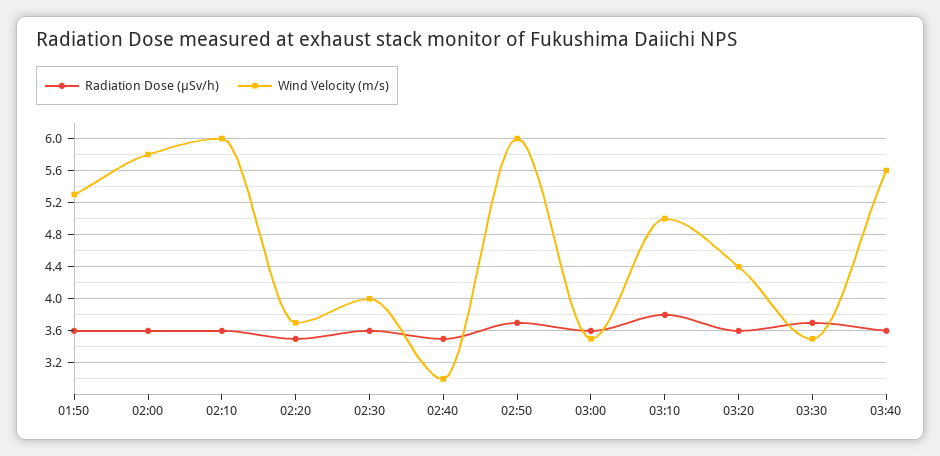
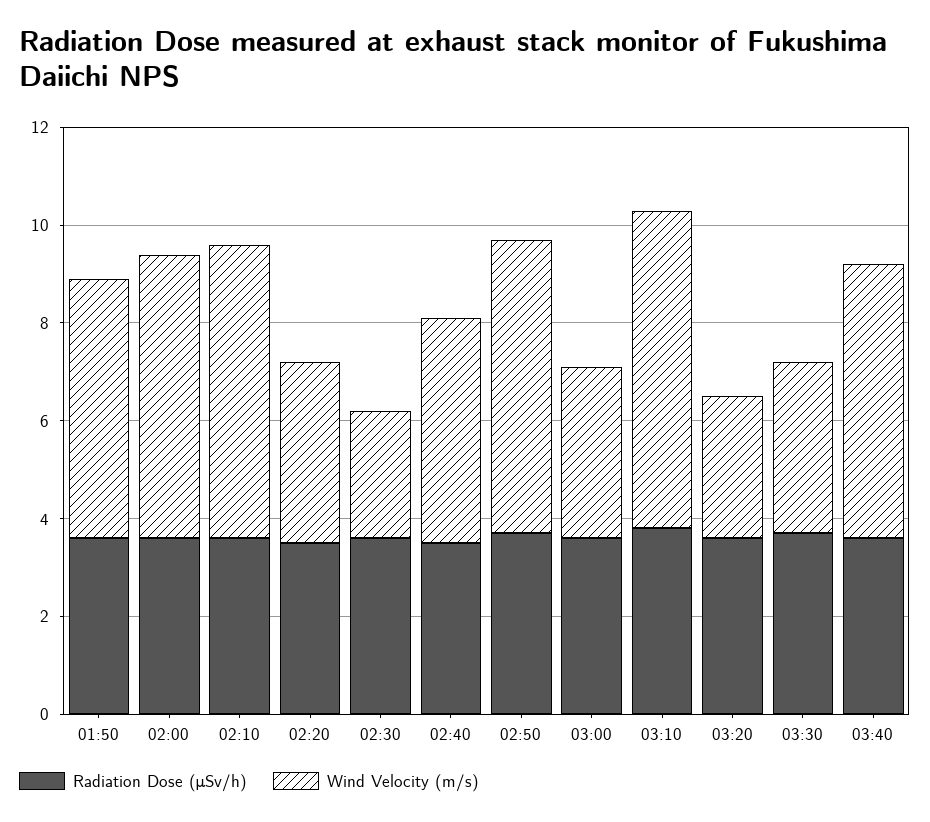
  {
    "Radiation Dose (μSv/h)": {
      "01:50": 3.6,
      "02:00": 3.6,
      "02:10": 3.6,
      "02:20": 3.5,
      "02:30": 3.6,
      "02:40": 3.5,
      "02:50": 3.7,
      "03:00": 3.6,
      "03:10": 3.8,
      "03:20": 3.6,
      "03:30": 3.7,
      "03:40": 3.6
    },
    "Wind Velocity (m/s)": {
      "01:50": 5.3,
      "02:00": 5.8,
      "02:10": 6,
      "02:20": 3.7,
-     "02:30": 4,
+     "02:30": 2.5,
-     "02:40": 3,
+     "02:40": 4.5,
      "02:50": 6,
      "03:00": 3.5,
-     "03:10": 5,
+     "03:10": 6.5,
-     "03:20": 4.4,
+     "03:20": 3,
      "03:30": 3.5,
      "03:40": 5.6
    }
  }

